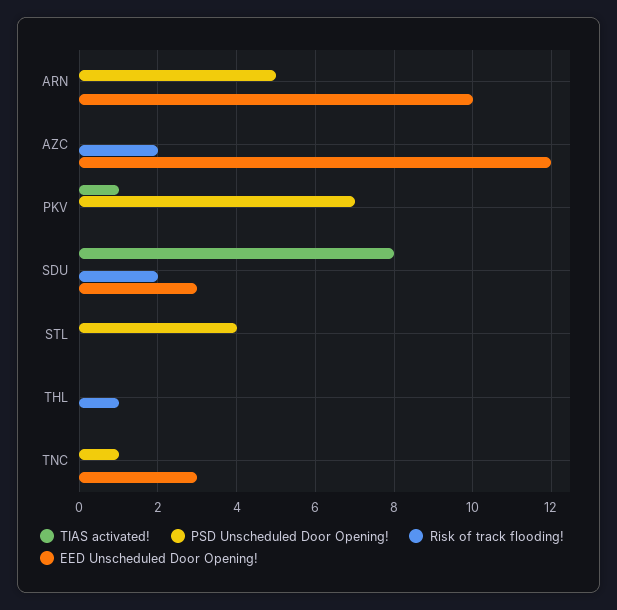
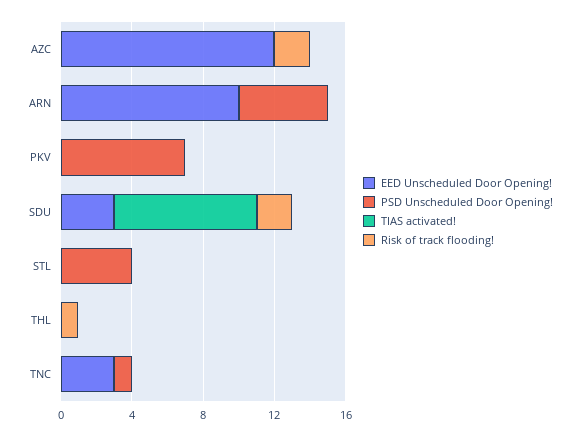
  {
    "TIAS activated!": {
      "ARN": 0,
      "AZC": 0,
-     "PKV": 1,
+     "PKV": 0,
      "SDU": 8,
      "STL": 0,
      "THL": 0,
      "TNC": 0
    },
    "PSD Unscheduled Door Opening!": {
      "ARN": 5,
      "AZC": 0,
      "PKV": 7,
      "SDU": 0,
      "STL": 4,
      "THL": 0,
      "TNC": 1
    },
    "Risk of track flooding!": {
      "ARN": 0,
      "AZC": 2,
      "PKV": 0,
      "SDU": 2,
      "STL": 0,
      "THL": 1,
      "TNC": 0
    },
    "EED Unscheduled Door Opening!": {
      "ARN": 10,
      "AZC": 12,
      "PKV": 0,
      "SDU": 3,
      "STL": 0,
      "THL": 0,
      "TNC": 3
    }
  }

